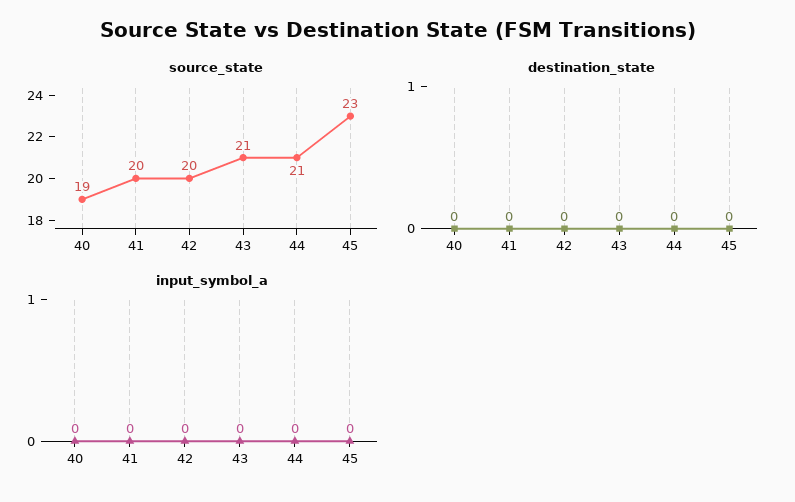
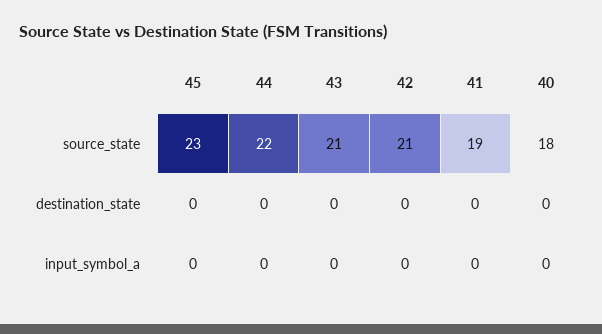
  {
    "source_state": {
-     "40": 19,
+     "40": 18,
-     "41": 20,
+     "41": 19,
-     "42": 20,
+     "42": 21,
      "43": 21,
-     "44": 21,
+     "44": 22,
      "45": 23
    },
    "destination_state": {
      "40": 0,
      "41": 0,
      "42": 0,
      "43": 0,
      "44": 0,
      "45": 0
    },
    "input_symbol_a": {
      "40": 0,
      "41": 0,
      "42": 0,
      "43": 0,
      "44": 0,
      "45": 0
    }
  }

